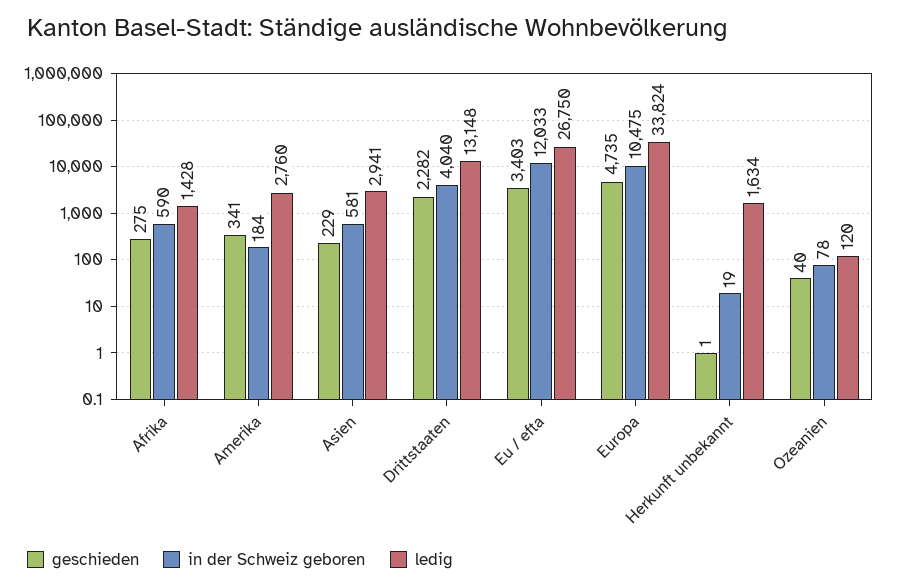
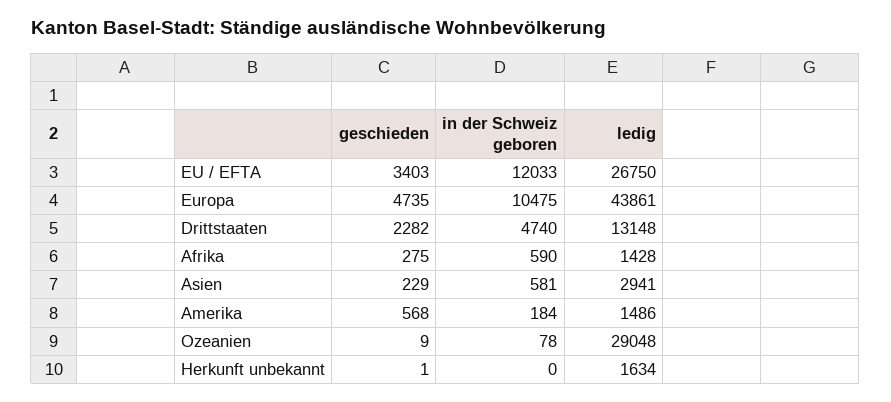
  {
    "geschieden": {
      "Afrika": 275,
-     "Amerika": 341,
+     "Amerika": 568,
      "Asien": 229,
      "Drittstaaten": 2282,
      "Eu / efta": 3403,
      "Europa": 4735,
      "Herkunft unbekannt": 1,
-     "Ozeanien": 40
+     "Ozeanien": 9
    },
    "in der Schweiz geboren": {
      "Afrika": 590,
      "Amerika": 184,
      "Asien": 581,
-     "Drittstaaten": 4040,
+     "Drittstaaten": 4740,
      "Eu / efta": 12033,
      "Europa": 10475,
-     "Herkunft unbekannt": 19,
+     "Herkunft unbekannt": 0,
      "Ozeanien": 78
    },
    "ledig": {
      "Afrika": 1428,
-     "Amerika": 2760,
+     "Amerika": 1486,
      "Asien": 2941,
      "Drittstaaten": 13148,
      "Eu / efta": 26750,
-     "Europa": 33824,
+     "Europa": 43861,
      "Herkunft unbekannt": 1634,
-     "Ozeanien": 120
+     "Ozeanien": 29048
    }
  }

